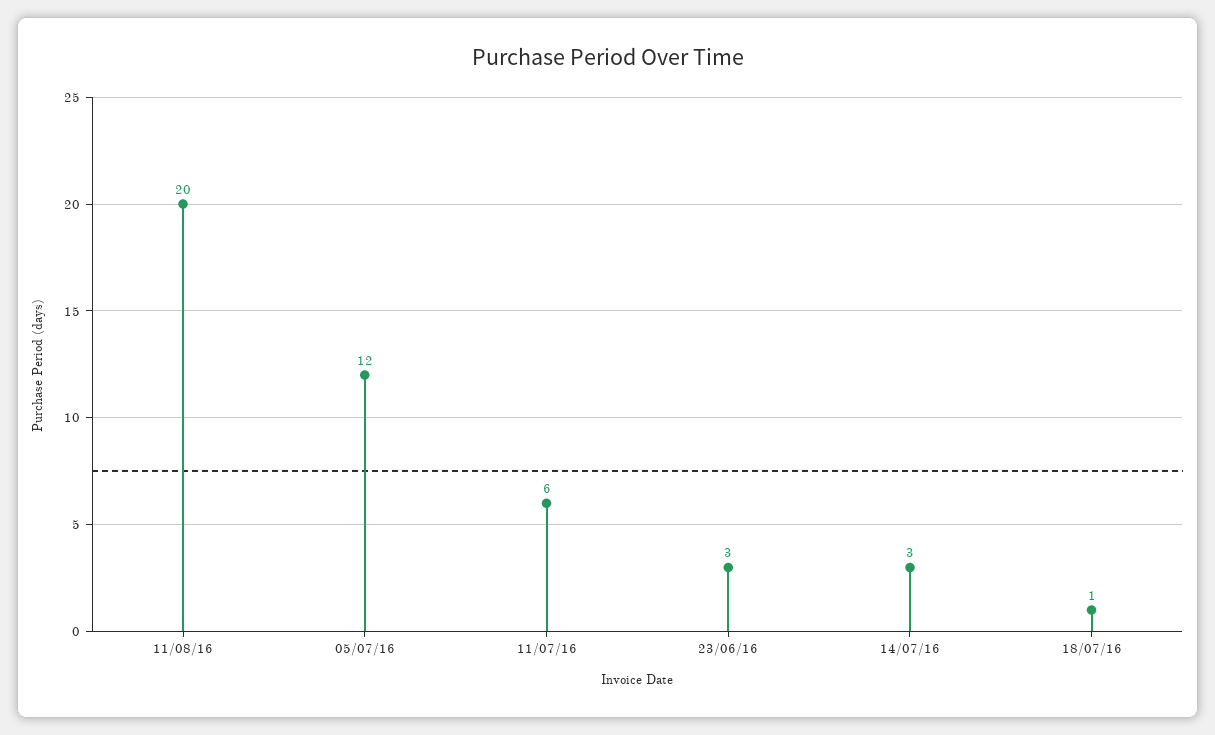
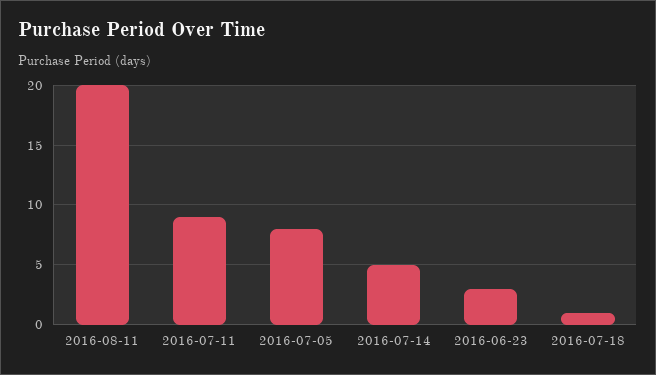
  {
    "11/08/16": 20,
-   "05/07/16": 12,
+   "05/07/16": 8,
-   "11/07/16": 6,
+   "11/07/16": 9,
    "23/06/16": 3,
-   "14/07/16": 3,
+   "14/07/16": 5,
    "18/07/16": 1
  }

